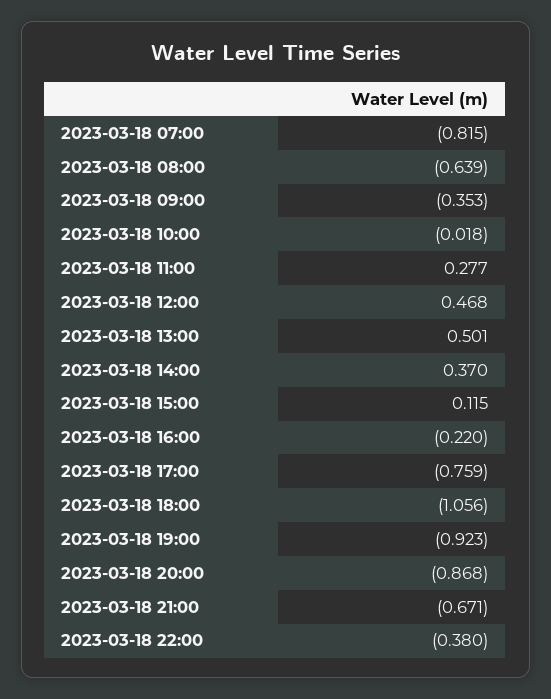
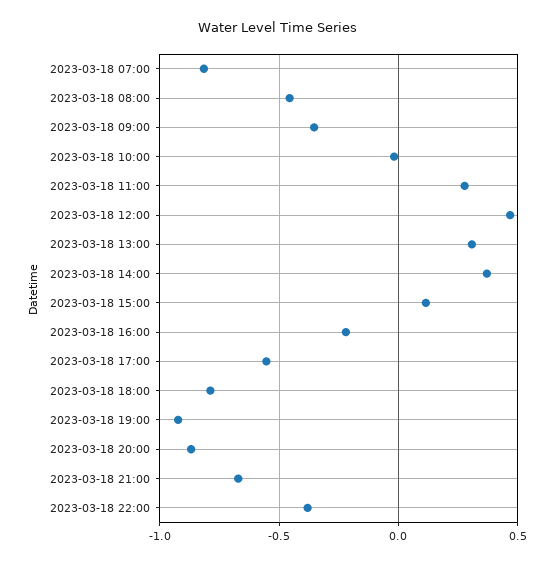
  {
    "2023-03-18 07:00": -0.815,
-   "2023-03-18 08:00": -0.639,
+   "2023-03-18 08:00": -0.45,
    "2023-03-18 09:00": -0.353,
    "2023-03-18 10:00": -0.018,
    "2023-03-18 11:00": 0.277,
    "2023-03-18 12:00": 0.468,
-   "2023-03-18 13:00": 0.501,
+   "2023-03-18 13:00": 0.3,
    "2023-03-18 14:00": 0.37,
    "2023-03-18 15:00": 0.115,
    "2023-03-18 16:00": -0.22,
-   "2023-03-18 17:00": -0.759,
+   "2023-03-18 17:00": -0.55,
-   "2023-03-18 18:00": -1.056,
+   "2023-03-18 18:00": -0.8,
    "2023-03-18 19:00": -0.923,
    "2023-03-18 20:00": -0.868,
    "2023-03-18 21:00": -0.671,
    "2023-03-18 22:00": -0.38
  }

